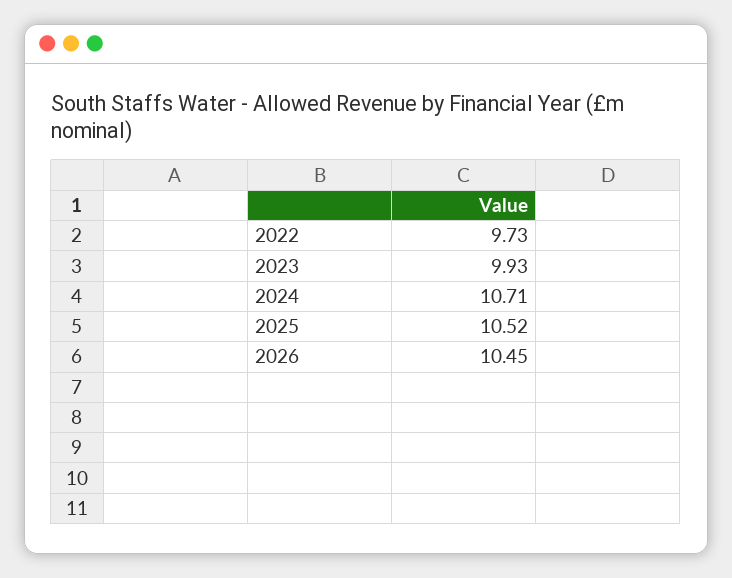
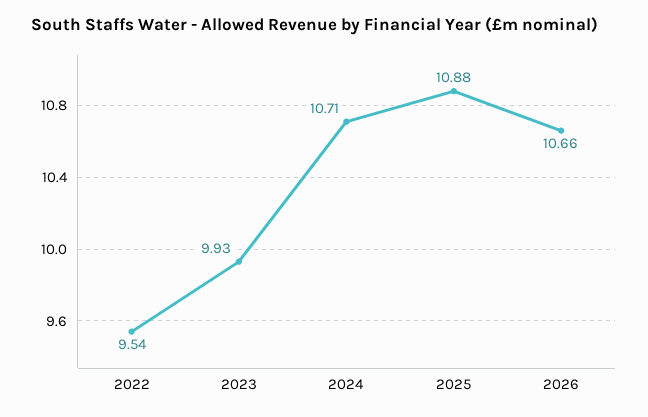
  {
-   "2022": 9.73,
+   "2022": 9.54,
    "2023": 9.93,
    "2024": 10.71,
-   "2025": 10.52,
+   "2025": 10.88,
-   "2026": 10.45
+   "2026": 10.66
  }

